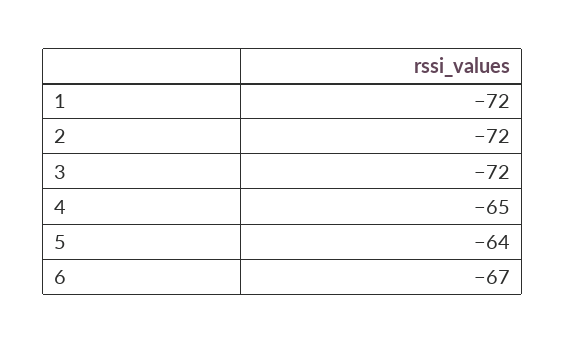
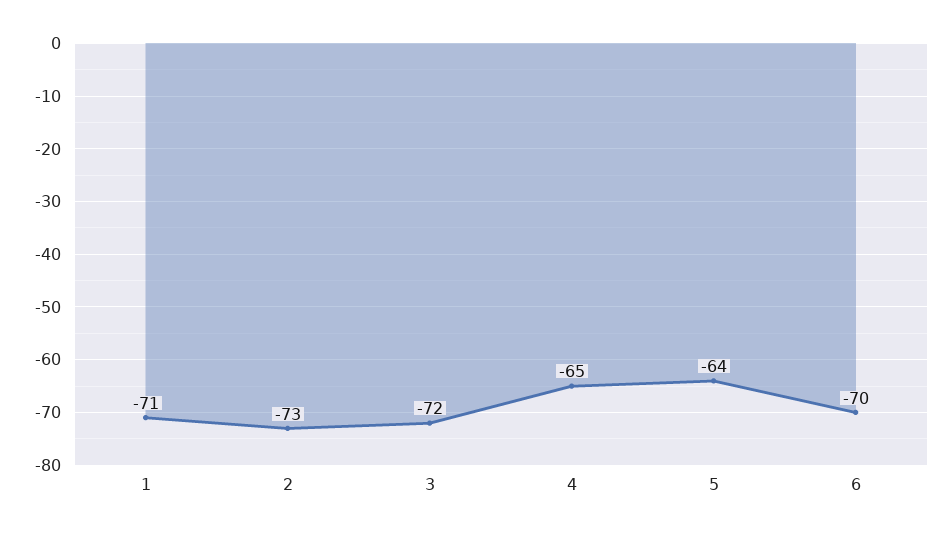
  {
-   "1": -72,
+   "1": -71,
-   "2": -72,
+   "2": -73,
    "3": -72,
    "4": -65,
    "5": -64,
-   "6": -67
+   "6": -70
  }

